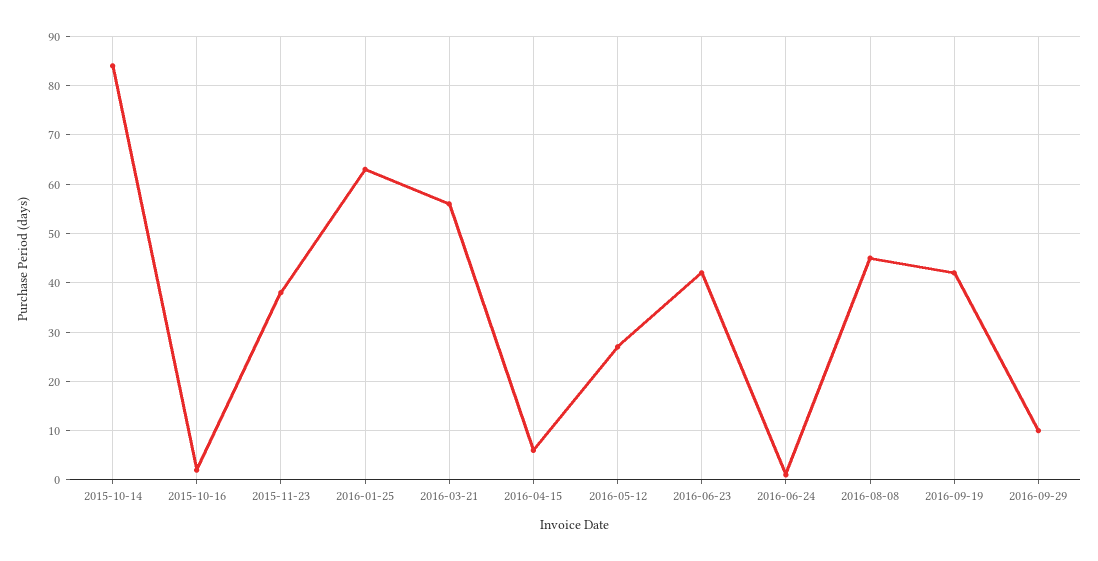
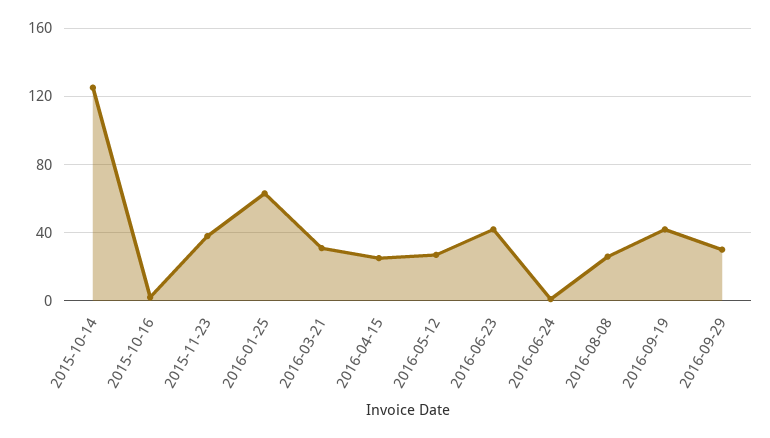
  {
-   "2015-10-14": 85,
+   "2015-10-14": 125,
    "2015-10-16": 0,
    "2015-11-23": 40,
    "2016-01-25": 65,
-   "2016-03-21": 55,
+   "2016-03-21": 30,
-   "2016-04-15": 5,
+   "2016-04-15": 25,
    "2016-05-12": 25,
    "2016-06-23": 40,
    "2016-06-24": 0,
-   "2016-08-08": 45,
+   "2016-08-08": 25,
    "2016-09-19": 40,
-   "2016-09-29": 10
+   "2016-09-29": 30
  }

